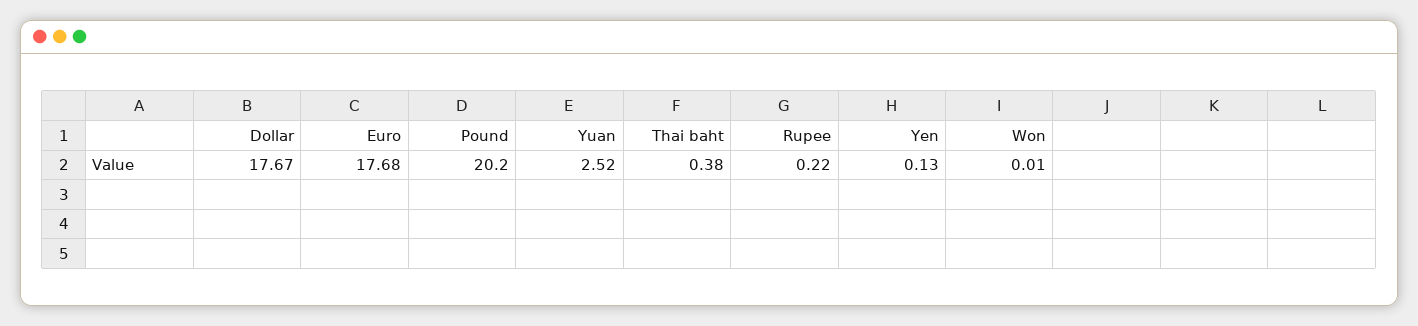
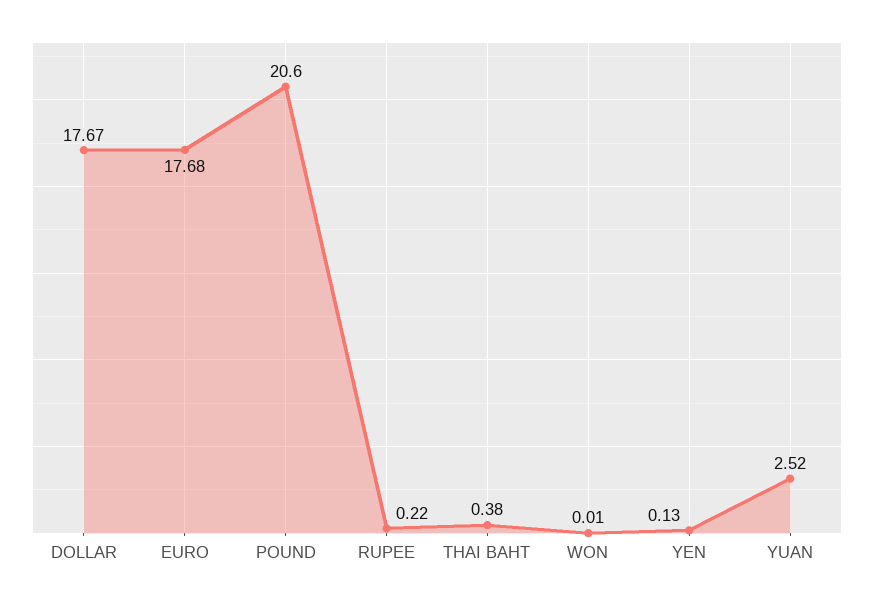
  {
    "Dollar": 17.67,
    "Euro": 17.68,
-   "Pound": 20.2,
+   "Pound": 20.6,
    "Yuan": 2.52,
    "Thai baht": 0.38,
    "Rupee": 0.22,
    "Yen": 0.13,
    "Won": 0.01
  }

